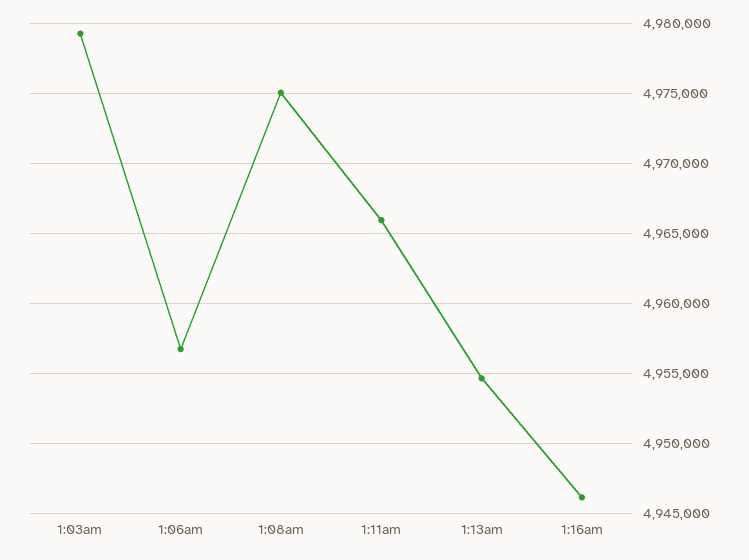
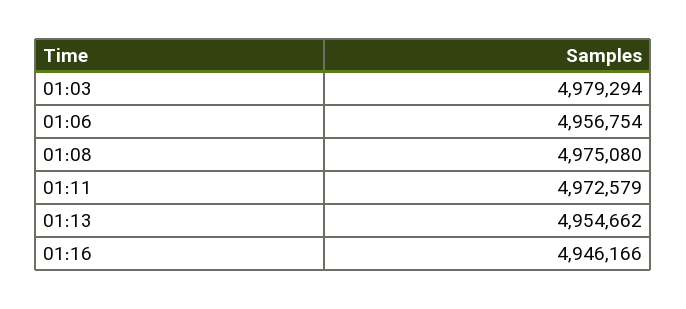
  {
    "1:03am": 4979294,
    "1:06am": 4956754,
    "1:08am": 4975080,
-   "1:11am": 4966000,
+   "1:11am": 4972579,
    "1:13am": 4954662,
    "1:16am": 4946166
  }

